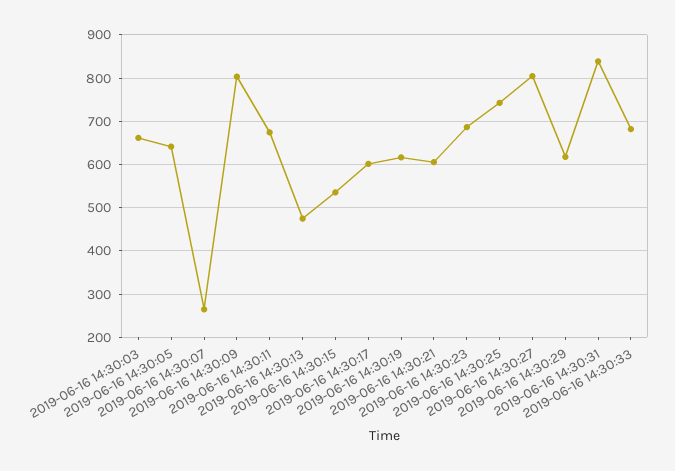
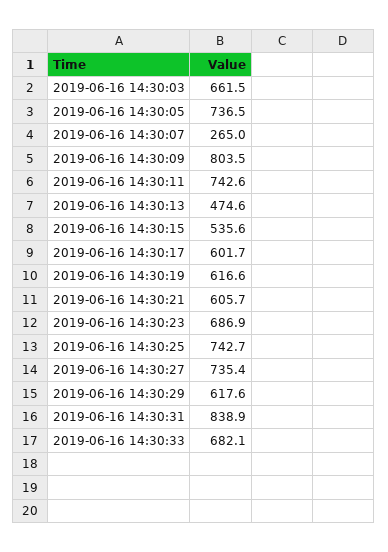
  {
    "2019-06-16 14:30:03": 661.5,
-   "2019-06-16 14:30:05": 640,
+   "2019-06-16 14:30:05": 736.5,
    "2019-06-16 14:30:07": 265,
    "2019-06-16 14:30:09": 803.5,
-   "2019-06-16 14:30:11": 680,
+   "2019-06-16 14:30:11": 742.6,
    "2019-06-16 14:30:13": 474.6,
    "2019-06-16 14:30:15": 535.6,
    "2019-06-16 14:30:17": 601.7,
    "2019-06-16 14:30:19": 616.6,
    "2019-06-16 14:30:21": 605.7,
    "2019-06-16 14:30:23": 686.9,
    "2019-06-16 14:30:25": 742.7,
-   "2019-06-16 14:30:27": 800,
+   "2019-06-16 14:30:27": 735.4,
    "2019-06-16 14:30:29": 617.6,
    "2019-06-16 14:30:31": 838.9,
    "2019-06-16 14:30:33": 682.1
  }

